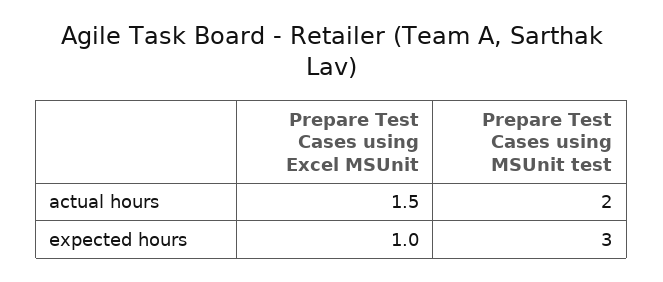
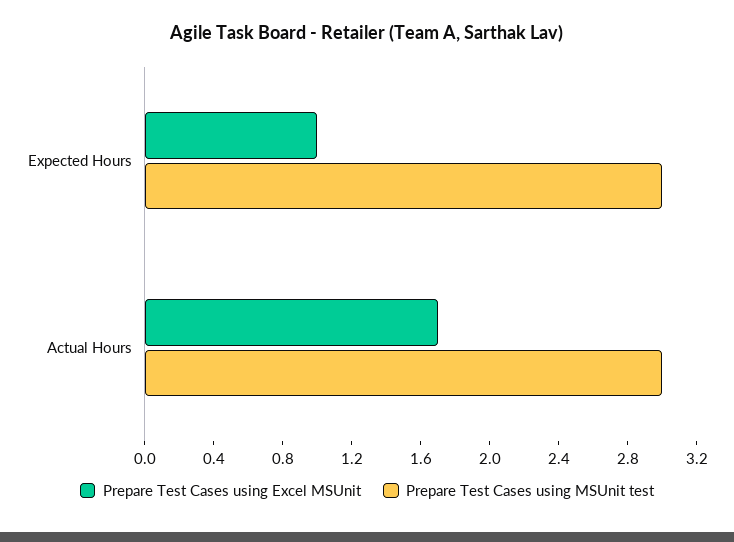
  {
    "Prepare Test Cases using Excel MSUnit": {
-     "actual hours": 1.5,
+     "actual hours": 1.7,
      "expected hours": 1
    },
    "Prepare Test Cases using MSUnit test": {
-     "actual hours": 2,
+     "actual hours": 3,
      "expected hours": 3
    }
  }

